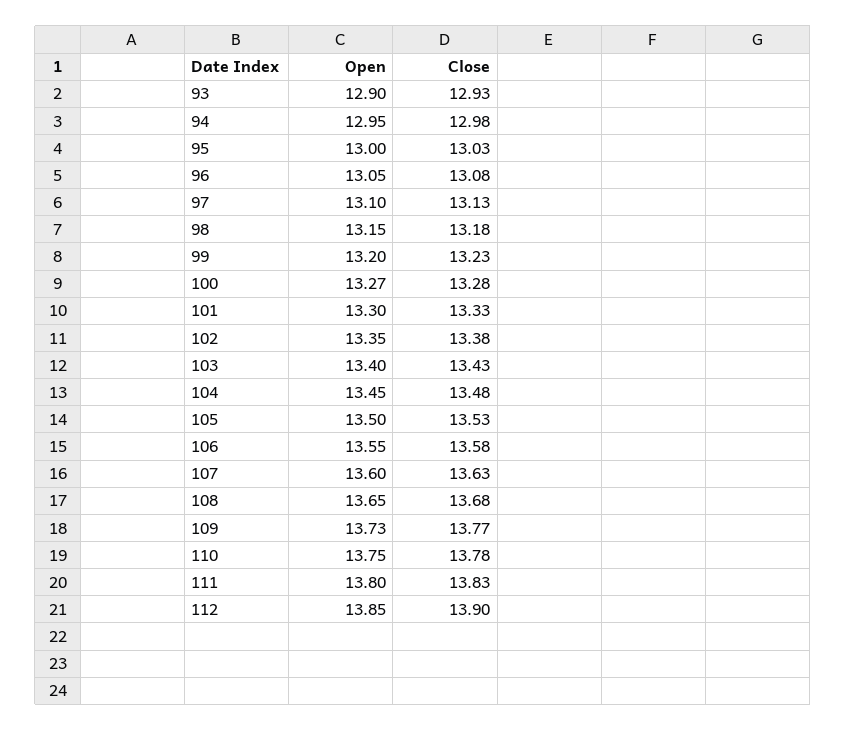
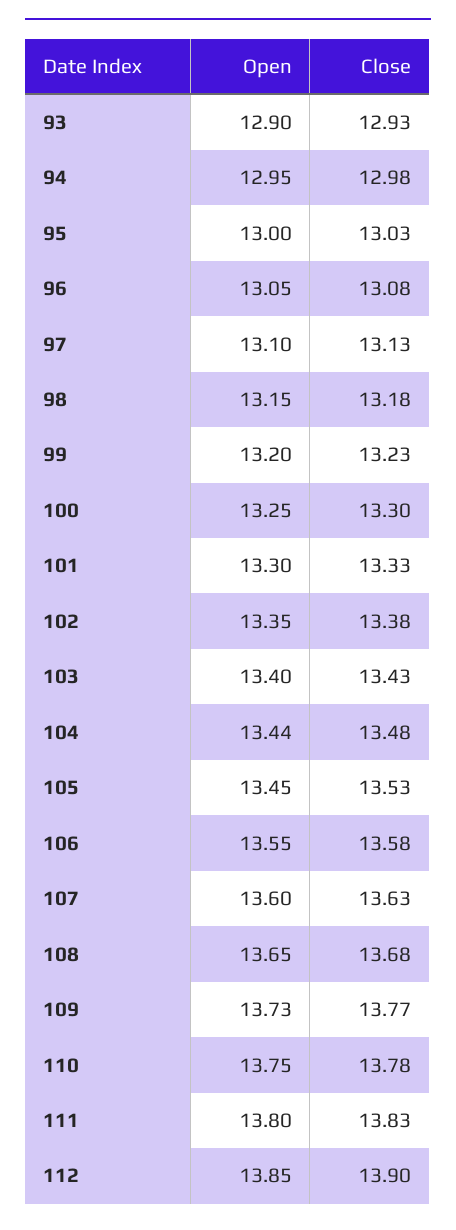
  {
    "Open": {
      "93": 12.9,
      "94": 12.95,
      "95": 13,
      "96": 13.05,
      "97": 13.1,
      "98": 13.15,
      "99": 13.2,
-     "100": 13.27,
+     "100": 13.25,
      "101": 13.3,
      "102": 13.35,
      "103": 13.4,
-     "104": 13.45,
+     "104": 13.44,
-     "105": 13.5,
+     "105": 13.45,
      "106": 13.55,
      "107": 13.6,
      "108": 13.65,
      "109": 13.73,
      "110": 13.75,
      "111": 13.8,
      "112": 13.85
    },
    "Close": {
      "93": 12.93,
      "94": 12.98,
      "95": 13.03,
      "96": 13.08,
      "97": 13.13,
      "98": 13.18,
      "99": 13.23,
-     "100": 13.28,
+     "100": 13.3,
      "101": 13.33,
      "102": 13.38,
      "103": 13.43,
      "104": 13.48,
      "105": 13.53,
      "106": 13.58,
      "107": 13.63,
      "108": 13.68,
      "109": 13.77,
      "110": 13.78,
      "111": 13.83,
      "112": 13.9
    }
  }

